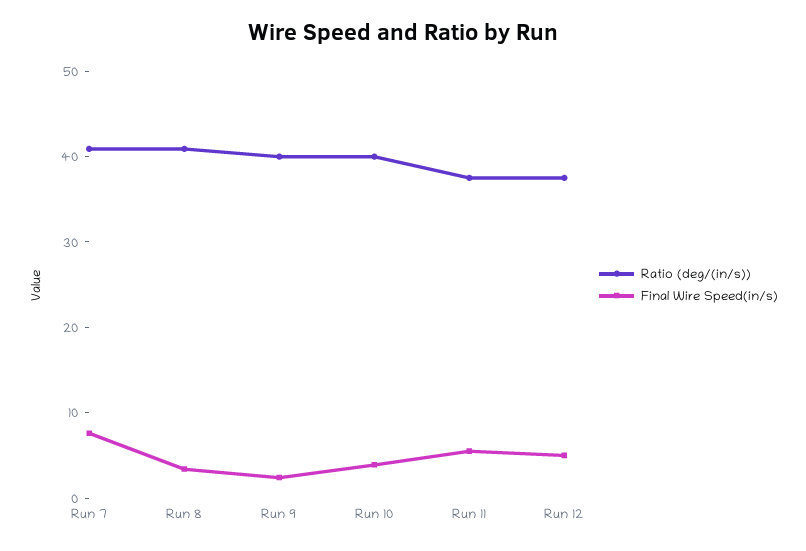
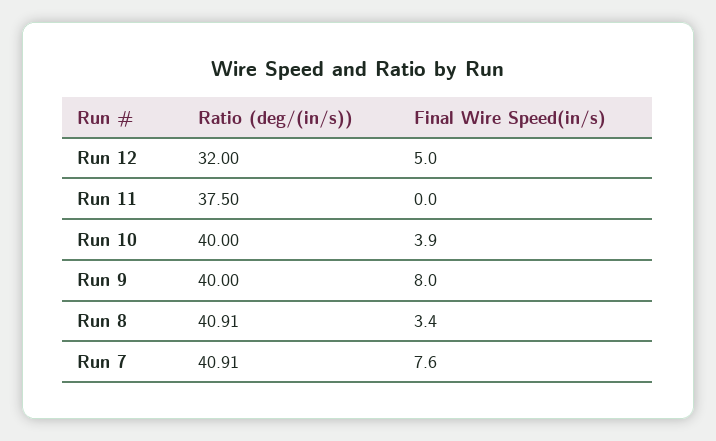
  {
    "Ratio (deg/(in/s))": {
      "Run 7": 40.91,
      "Run 8": 40.91,
      "Run 9": 40,
      "Run 10": 40,
      "Run 11": 37.5,
-     "Run 12": 38
+     "Run 12": 32
    },
    "Final Wire Speed(in/s)": {
      "Run 7": 7.6,
      "Run 8": 3.4,
-     "Run 9": 2,
+     "Run 9": 8,
      "Run 10": 3.9,
-     "Run 11": 6,
+     "Run 11": 0,
      "Run 12": 5
    }
  }

